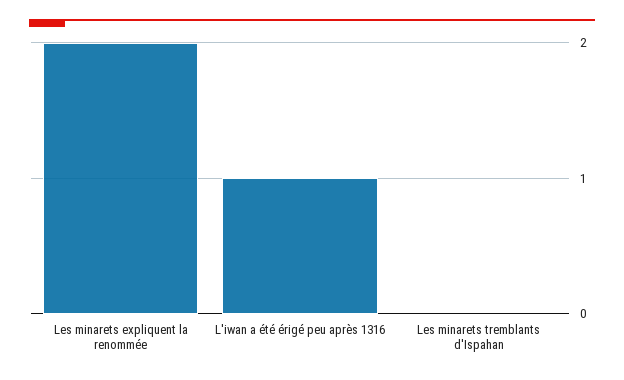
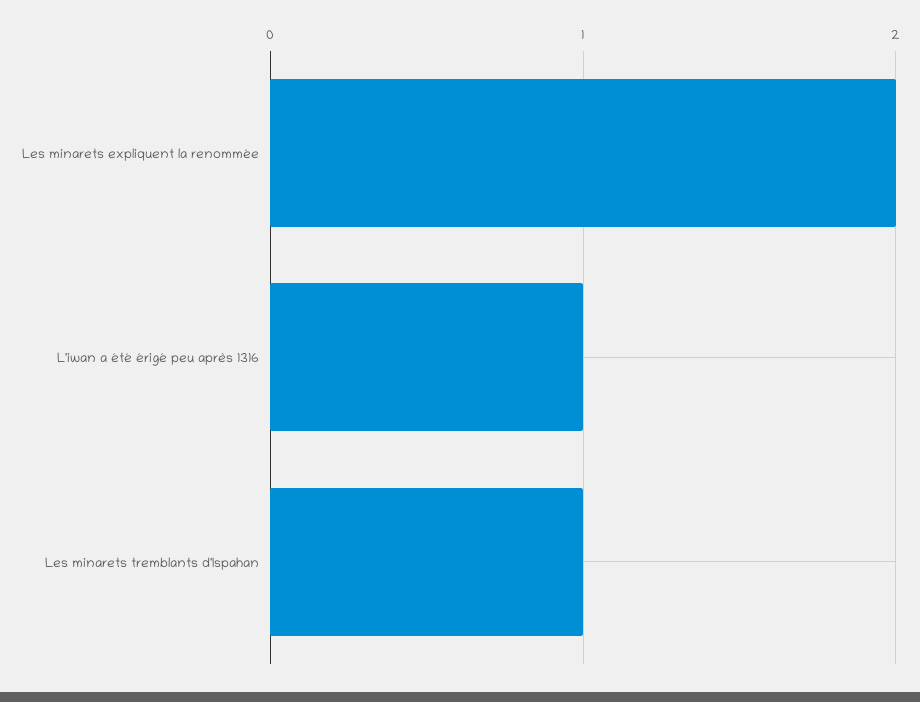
  {
    "Les minarets expliquent la renommée": 2,
    "L'iwan a été érigé peu après 1316": 1,
-   "Les minarets tremblants d'Ispahan": 0
+   "Les minarets tremblants d'Ispahan": 1
  }

